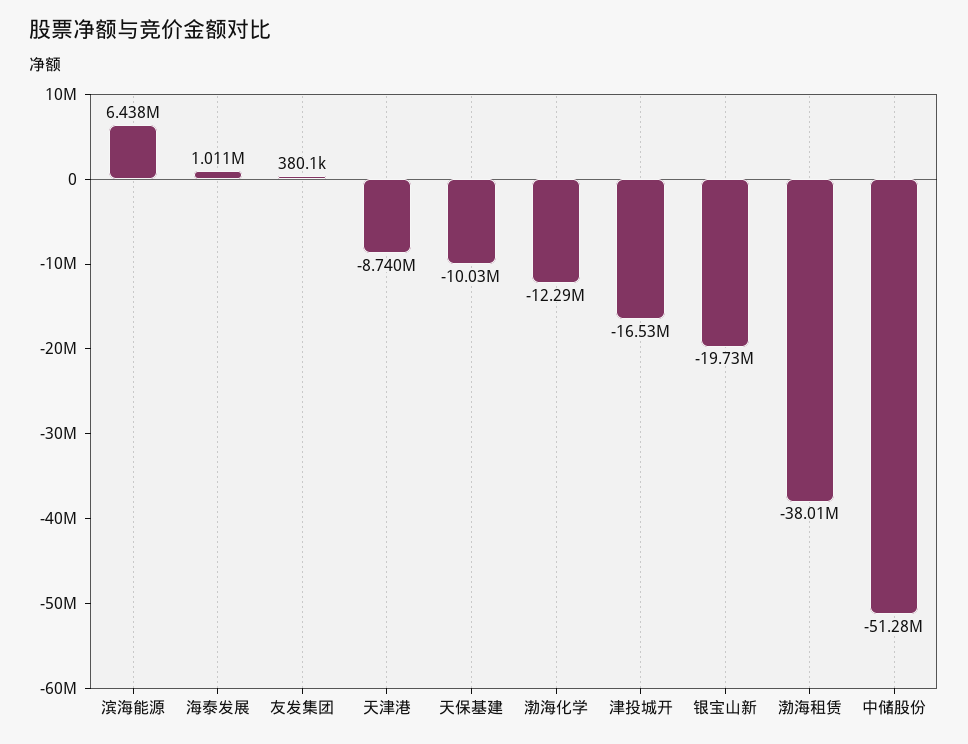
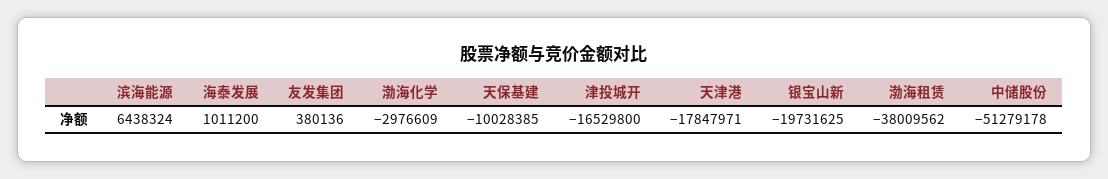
  {
    "滨海能源": 6438324,
    "海泰发展": 1011200,
    "友发集团": 380136,
-   "天津港": -8740000,
+   "天津港": -17847971,
    "天保基建": -10028385,
-   "渤海化学": -12290000,
+   "渤海化学": -2976609,
    "津投城开": -16529800,
    "银宝山新": -19731625,
    "渤海租赁": -38009562,
    "中储股份": -51279178
  }

